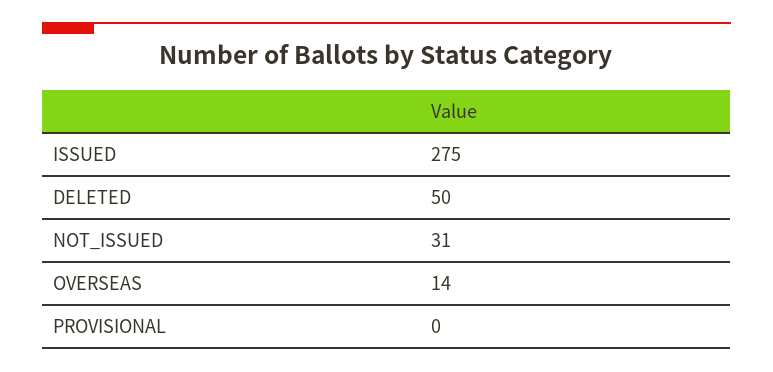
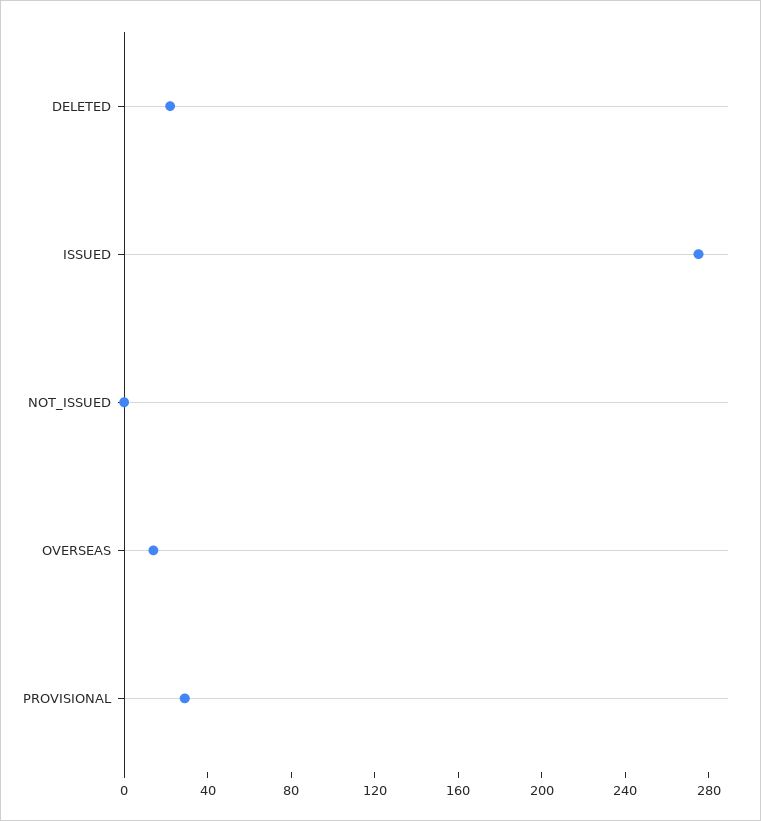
  {
    "ISSUED": 275,
-   "DELETED": 50,
+   "DELETED": 20,
-   "NOT_ISSUED": 31,
+   "NOT_ISSUED": 0,
    "OVERSEAS": 14,
-   "PROVISIONAL": 0
+   "PROVISIONAL": 30
  }

